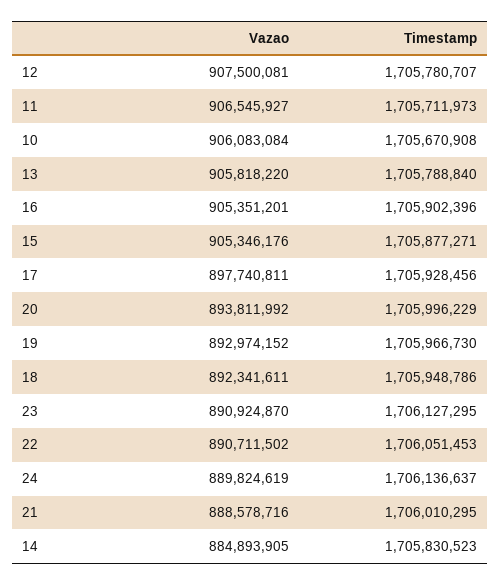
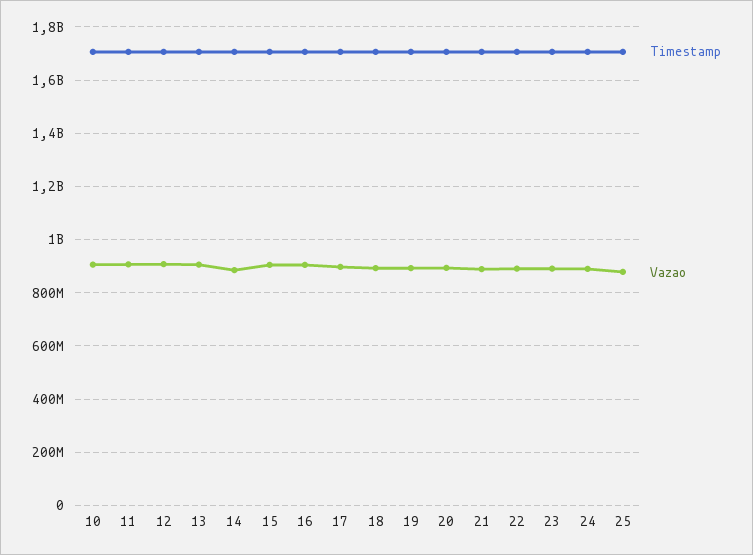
  {
    "Vazao": {
      "12": 907500081,
      "11": 906545927,
      "10": 906083084,
      "13": 905818220,
      "16": 905351201,
      "15": 905346176,
      "17": 897740811,
      "20": 893811992,
      "19": 892974152,
      "18": 892341611,
      "23": 890924870,
      "22": 890711502,
      "24": 889824619,
      "21": 888578716,
-     "14": 884893905
+     "14": 884893905,
+     "25": 875000000
    },
    "Timestamp": {
      "12": 1705780707,
      "11": 1705711973,
      "10": 1705670908,
      "13": 1705788840,
      "16": 1705902396,
      "15": 1705877271,
      "17": 1705928456,
      "20": 1705996229,
      "19": 1705966730,
      "18": 1705948786,
      "23": 1706127295,
      "22": 1706051453,
      "24": 1706136637,
      "21": 1706010295,
-     "14": 1705830523
+     "14": 1705830523,
+     "25": 1700000000
    }
  }

